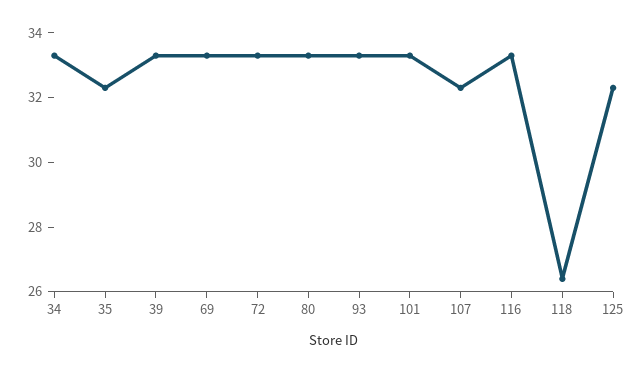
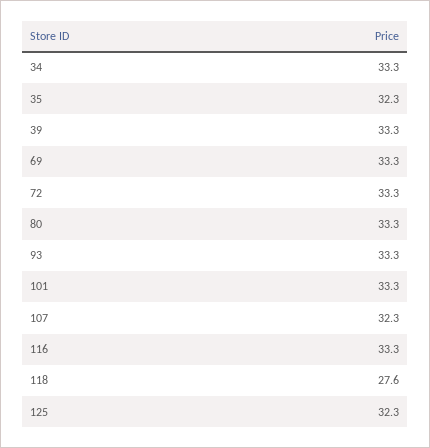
  {
    "34": 33.3,
    "35": 32.3,
    "39": 33.3,
    "69": 33.3,
    "72": 33.3,
    "80": 33.3,
    "93": 33.3,
    "101": 33.3,
    "107": 32.3,
    "116": 33.3,
-   "118": 26.5,
+   "118": 27.6,
    "125": 32.3
  }

